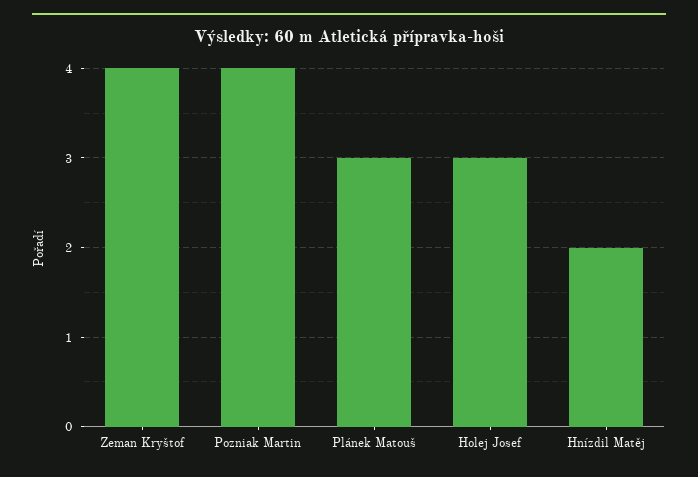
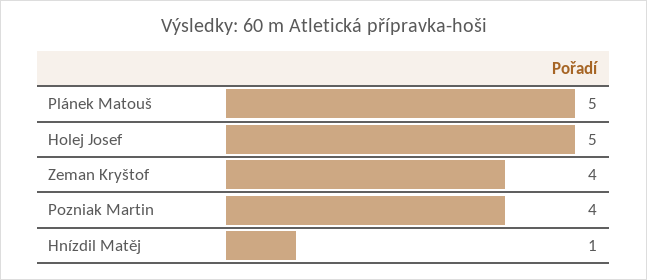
  {
    "Zeman Kryštof": 4,
    "Pozniak Martin": 4,
-   "Plánek Matouš": 3,
+   "Plánek Matouš": 5,
-   "Holej Josef": 3,
+   "Holej Josef": 5,
-   "Hnízdil Matěj": 2
+   "Hnízdil Matěj": 1
  }

